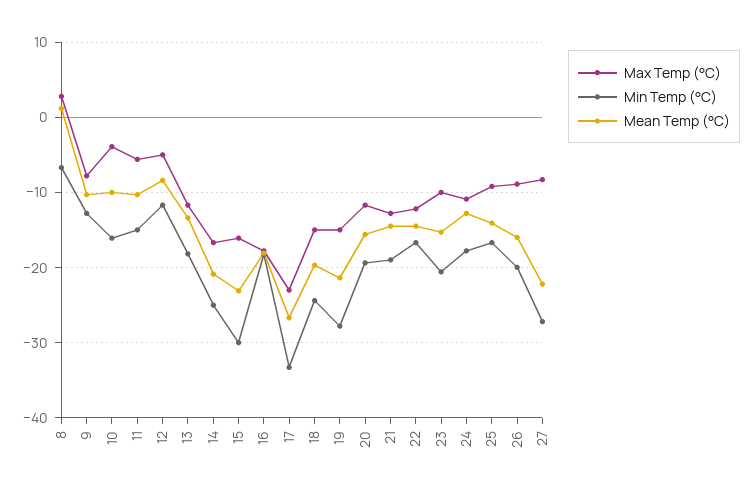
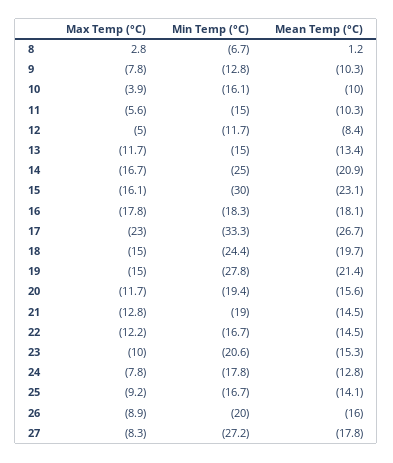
  {
    "Max Temp (°C)": {
      "8": 2.8,
      "9": -7.8,
      "10": -3.9,
      "11": -5.6,
      "12": -5,
      "13": -11.7,
      "14": -16.7,
      "15": -16.1,
      "16": -17.8,
      "17": -23,
      "18": -15,
      "19": -15,
      "20": -11.7,
      "21": -12.8,
      "22": -12.2,
      "23": -10,
-     "24": -11,
+     "24": -7.8,
      "25": -9.2,
      "26": -8.9,
      "27": -8.3
    },
    "Min Temp (°C)": {
      "8": -6.7,
      "9": -12.8,
      "10": -16.1,
      "11": -15,
      "12": -11.7,
-     "13": -18,
+     "13": -15,
      "14": -25,
      "15": -30,
      "16": -18.3,
      "17": -33.3,
      "18": -24.4,
      "19": -27.8,
      "20": -19.4,
      "21": -19,
      "22": -16.7,
      "23": -20.6,
      "24": -17.8,
      "25": -16.7,
      "26": -20,
      "27": -27.2
    },
    "Mean Temp (°C)": {
      "8": 1.2,
      "9": -10.3,
      "10": -10,
      "11": -10.3,
      "12": -8.4,
      "13": -13.4,
      "14": -20.9,
      "15": -23.1,
      "16": -18.1,
      "17": -26.7,
      "18": -19.7,
      "19": -21.4,
      "20": -15.6,
      "21": -14.5,
      "22": -14.5,
      "23": -15.3,
      "24": -12.8,
      "25": -14.1,
      "26": -16,
-     "27": -22
+     "27": -17.8
    }
  }

